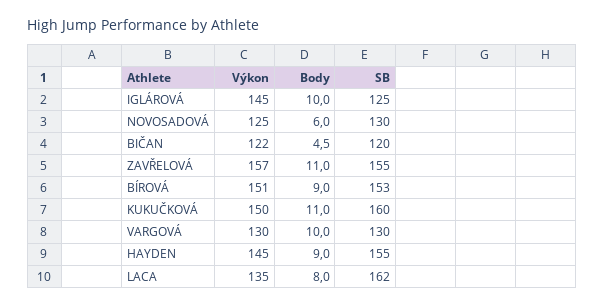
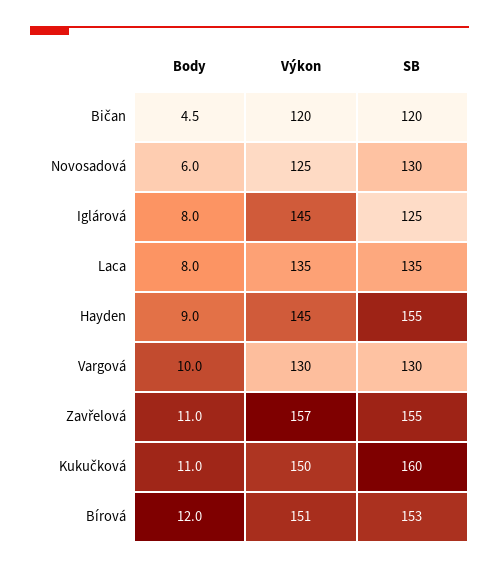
  {
    "Výkon": {
      "IGLÁROVÁ": 145,
      "NOVOSADOVÁ": 125,
-     "BIČAN": 122,
+     "BIČAN": 120,
      "ZAVŘELOVÁ": 157,
      "BÍROVÁ": 151,
      "KUKUČKOVÁ": 150,
      "VARGOVÁ": 130,
      "HAYDEN": 145,
      "LACA": 135
    },
    "Body": {
-     "IGLÁROVÁ": 10,
+     "IGLÁROVÁ": 8,
      "NOVOSADOVÁ": 6,
      "BIČAN": 4.5,
      "ZAVŘELOVÁ": 11,
-     "BÍROVÁ": 9,
+     "BÍROVÁ": 12,
      "KUKUČKOVÁ": 11,
      "VARGOVÁ": 10,
      "HAYDEN": 9,
      "LACA": 8
    },
    "SB": {
      "IGLÁROVÁ": 125,
      "NOVOSADOVÁ": 130,
      "BIČAN": 120,
      "ZAVŘELOVÁ": 155,
      "BÍROVÁ": 153,
      "KUKUČKOVÁ": 160,
      "VARGOVÁ": 130,
      "HAYDEN": 155,
-     "LACA": 162
+     "LACA": 135
    }
  }

